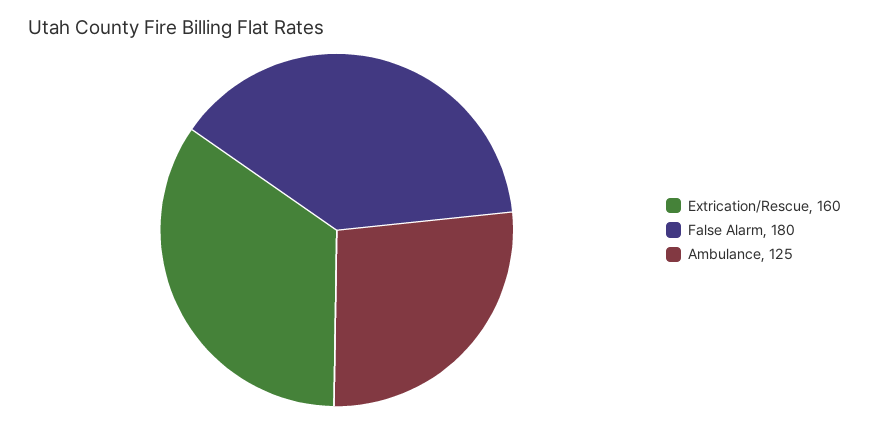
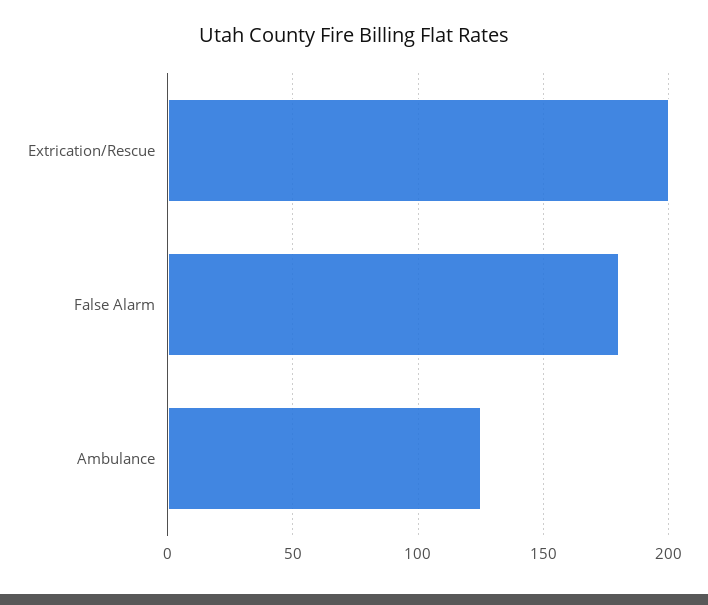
  {
-   "Extrication/Rescue": 160,
+   "Extrication/Rescue": 200,
    "False Alarm": 180,
    "Ambulance": 125
  }

